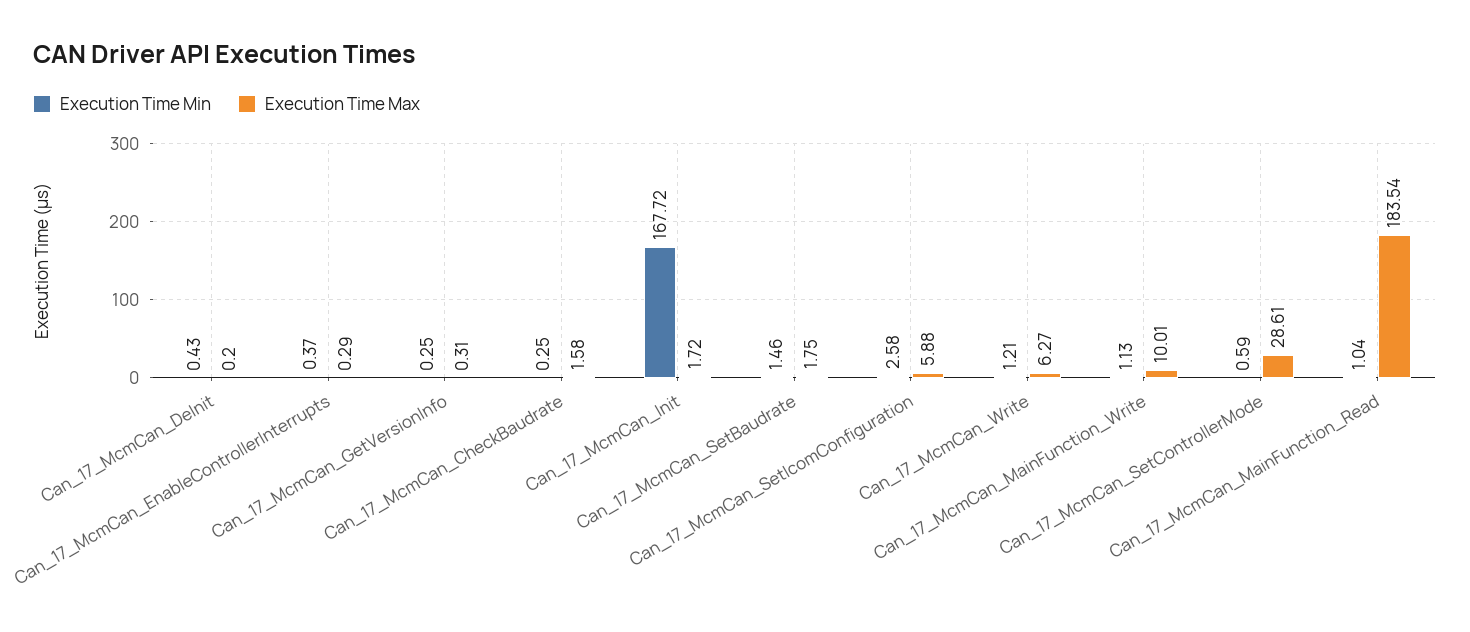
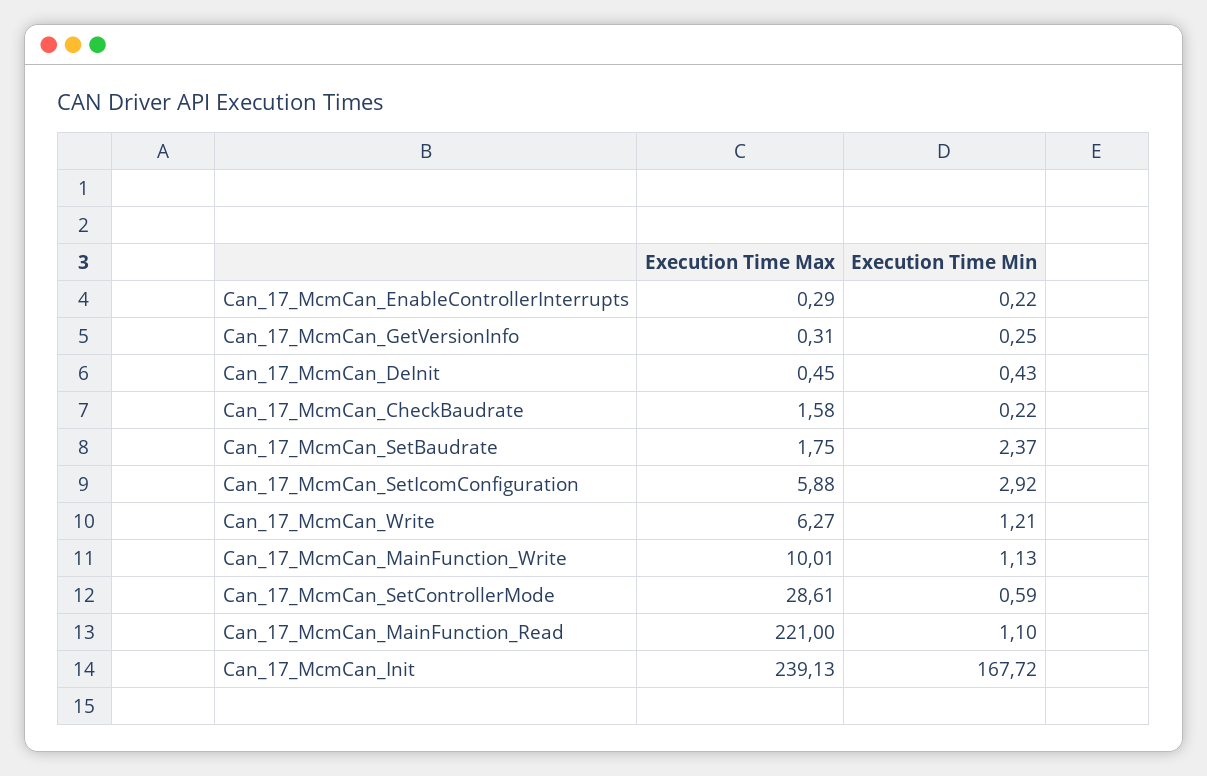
  {
    "Execution Time Min": {
      "Can_17_McmCan_DeInit": 0.43,
-     "Can_17_McmCan_EnableControllerInterrupts": 0.37,
+     "Can_17_McmCan_EnableControllerInterrupts": 0.22,
      "Can_17_McmCan_GetVersionInfo": 0.25,
-     "Can_17_McmCan_CheckBaudrate": 0.25,
+     "Can_17_McmCan_CheckBaudrate": 0.22,
      "Can_17_McmCan_Init": 167.72,
-     "Can_17_McmCan_SetBaudrate": 1.46,
+     "Can_17_McmCan_SetBaudrate": 2.37,
-     "Can_17_McmCan_SetIcomConfiguration": 2.58,
+     "Can_17_McmCan_SetIcomConfiguration": 2.92,
      "Can_17_McmCan_Write": 1.21,
      "Can_17_McmCan_MainFunction_Write": 1.13,
      "Can_17_McmCan_SetControllerMode": 0.59,
-     "Can_17_McmCan_MainFunction_Read": 1.04
+     "Can_17_McmCan_MainFunction_Read": 1.1
    },
    "Execution Time Max": {
-     "Can_17_McmCan_DeInit": 0.2,
+     "Can_17_McmCan_DeInit": 0.45,
      "Can_17_McmCan_EnableControllerInterrupts": 0.29,
      "Can_17_McmCan_GetVersionInfo": 0.31,
      "Can_17_McmCan_CheckBaudrate": 1.58,
-     "Can_17_McmCan_Init": 1.72,
+     "Can_17_McmCan_Init": 239.13,
      "Can_17_McmCan_SetBaudrate": 1.75,
      "Can_17_McmCan_SetIcomConfiguration": 5.88,
      "Can_17_McmCan_Write": 6.27,
      "Can_17_McmCan_MainFunction_Write": 10.01,
      "Can_17_McmCan_SetControllerMode": 28.61,
-     "Can_17_McmCan_MainFunction_Read": 183.54
+     "Can_17_McmCan_MainFunction_Read": 221
    }
  }

